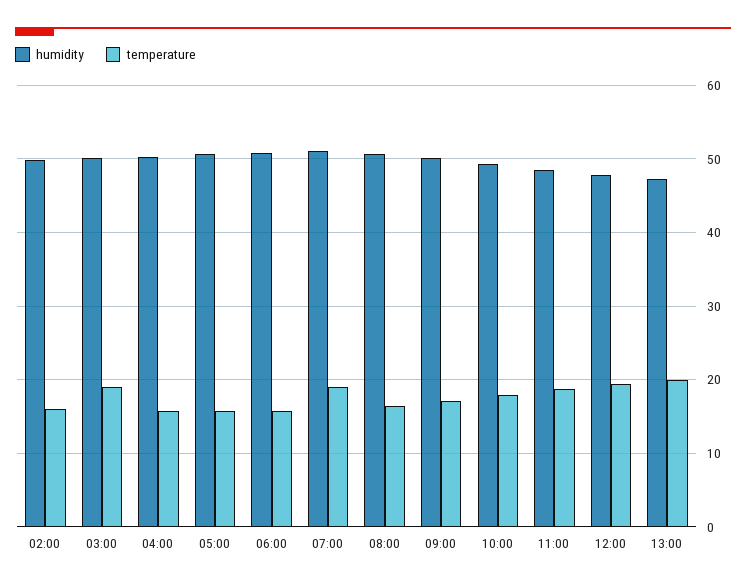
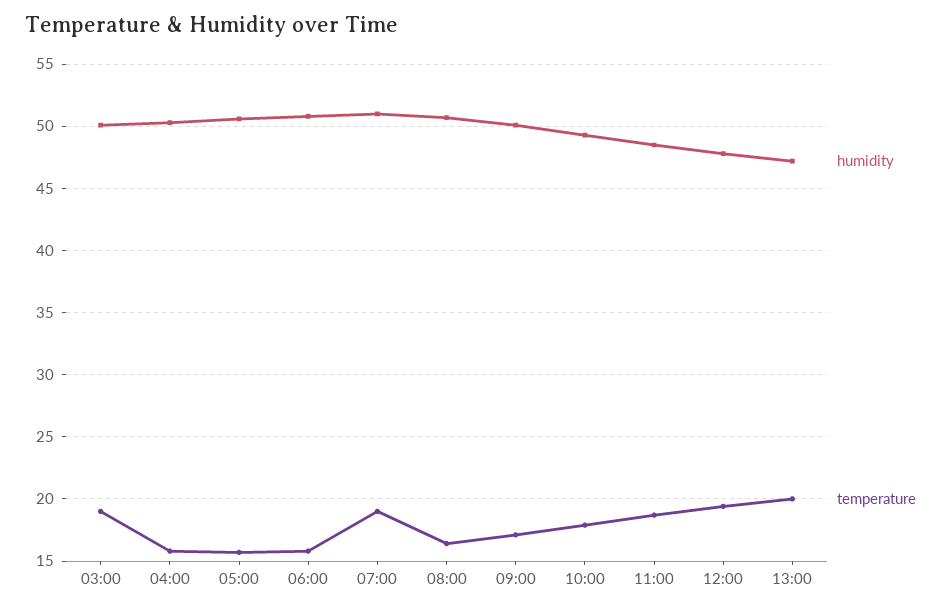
  {
    "humidity": {
-     "02:00": 50,
      "03:00": 50,
      "04:00": 50.5,
      "05:00": 50.5,
      "06:00": 51,
      "07:00": 51,
      "08:00": 50.5,
      "09:00": 50,
      "10:00": 49.5,
      "11:00": 48.5,
      "12:00": 48,
      "13:00": 47
    },
    "temperature": {
-     "02:00": 16,
      "03:00": 19,
      "04:00": 16,
      "05:00": 15.5,
      "06:00": 16,
      "07:00": 19,
      "08:00": 16.5,
      "09:00": 17,
      "10:00": 18,
      "11:00": 18.5,
      "12:00": 19.5,
      "13:00": 20
    }
  }

